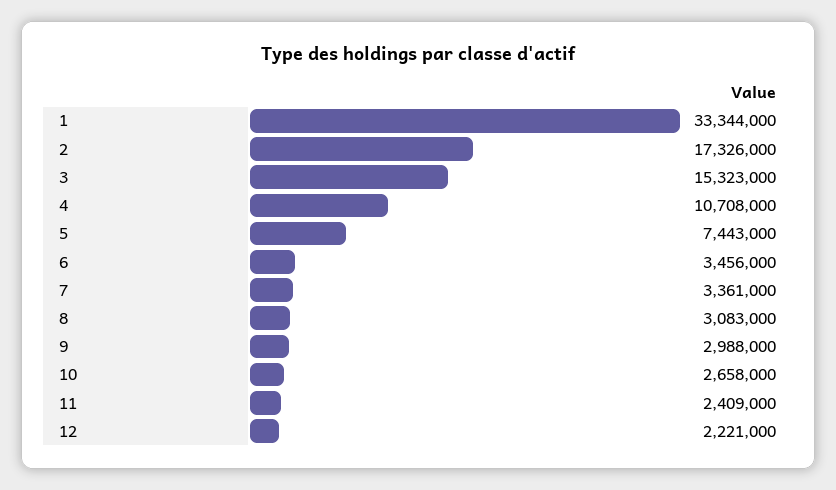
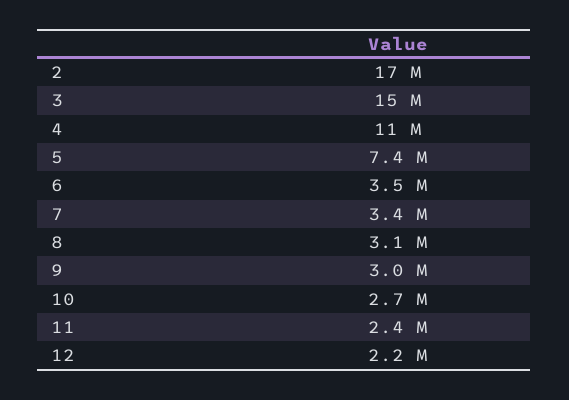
  {
-   "1": 33344000,
    "2": 17326000,
    "3": 15323000,
    "4": 10708000,
    "5": 7443000,
    "6": 3456000,
    "7": 3361000,
    "8": 3083000,
    "9": 2988000,
    "10": 2658000,
    "11": 2409000,
    "12": 2221000
  }

